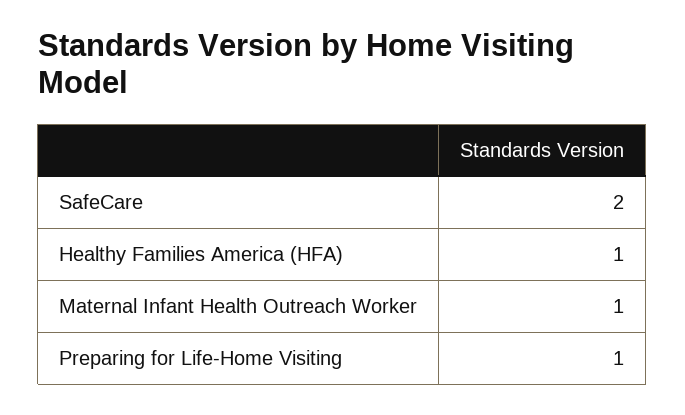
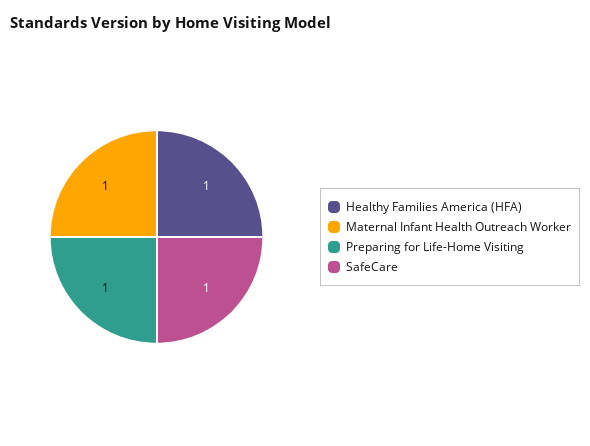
  {
-   "SafeCare": 2,
+   "SafeCare": 1,
    "Healthy Families America (HFA)": 1,
    "Maternal Infant Health Outreach Worker": 1,
    "Preparing for Life-Home Visiting": 1
  }

